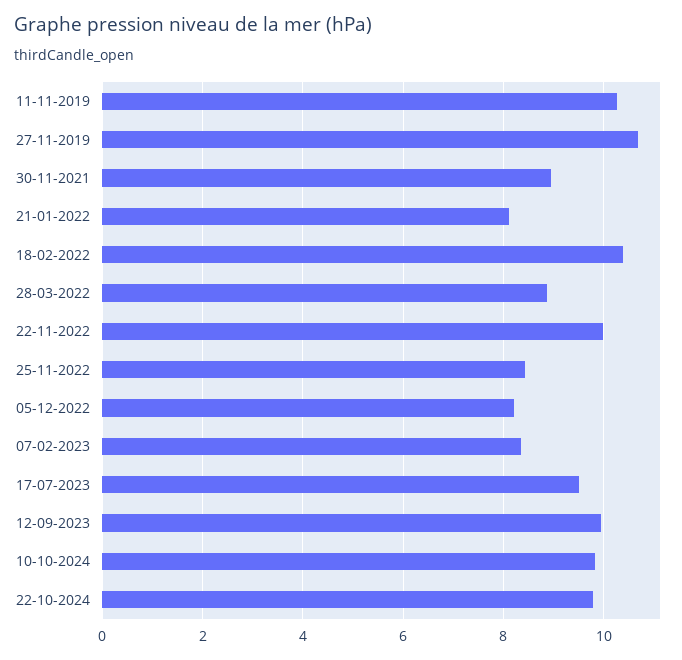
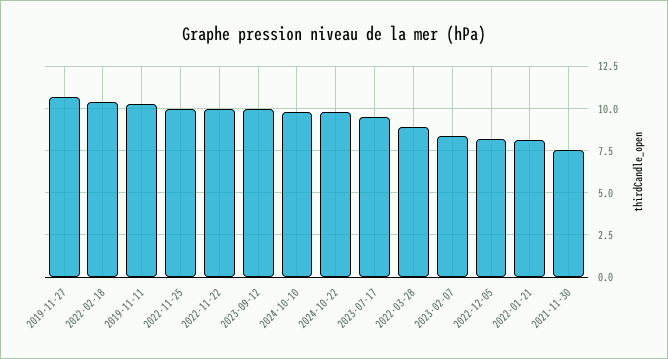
  {
    "11-11-2019": 10.2,
    "27-11-2019": 10.6,
-   "30-11-2021": 9,
+   "30-11-2021": 7.5,
    "21-01-2022": 8.2,
    "18-02-2022": 10.4,
    "28-03-2022": 8.8,
    "22-11-2022": 10,
-   "25-11-2022": 8.4,
+   "25-11-2022": 10,
    "05-12-2022": 8.2,
    "07-02-2023": 8.4,
    "17-07-2023": 9.6,
    "12-09-2023": 10,
    "10-10-2024": 9.8,
    "22-10-2024": 9.8
  }

